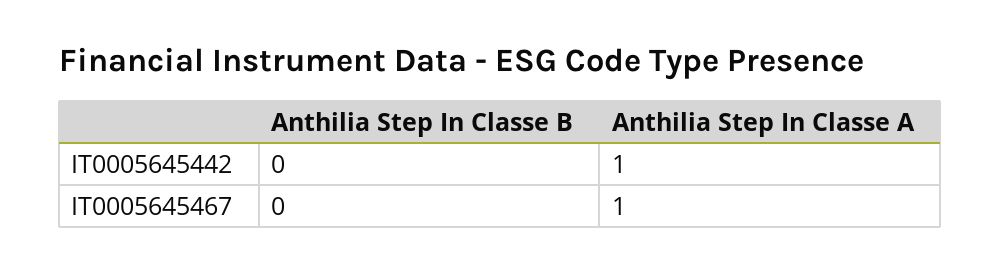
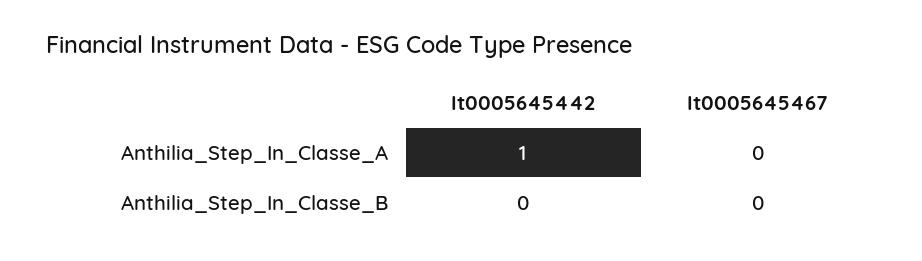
  {
    "Anthilia Step In Classe B": {
      "IT0005645442": 0,
      "IT0005645467": 0
    },
    "Anthilia Step In Classe A": {
      "IT0005645442": 1,
-     "IT0005645467": 1
+     "IT0005645467": 0
    }
  }

